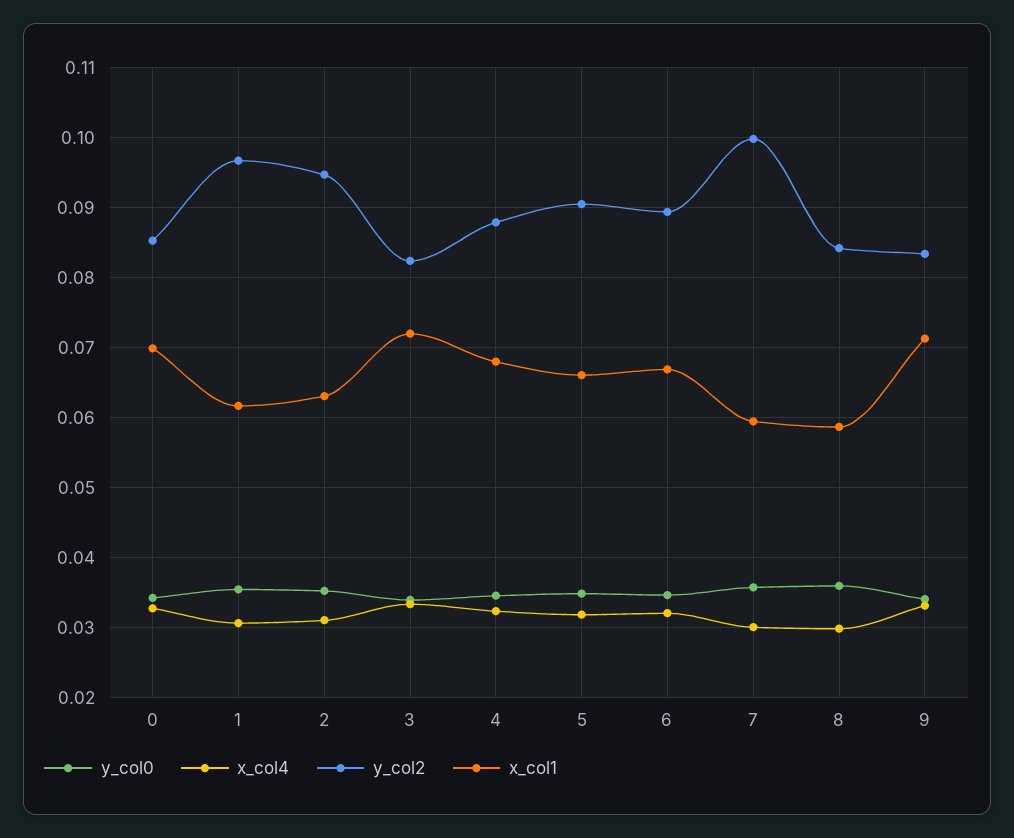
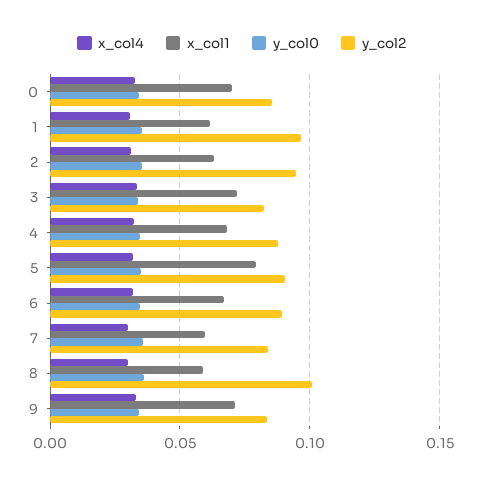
  {
    "y_col0": {
      "0": 0.034,
      "1": 0.036,
      "2": 0.035,
      "3": 0.034,
      "4": 0.035,
      "5": 0.035,
      "6": 0.035,
      "7": 0.036,
      "8": 0.036,
      "9": 0.034
    },
    "x_col4": {
      "0": 0.033,
      "1": 0.031,
      "2": 0.031,
      "3": 0.033,
      "4": 0.032,
      "5": 0.032,
      "6": 0.032,
      "7": 0.03,
      "8": 0.03,
      "9": 0.033
    },
    "y_col2": {
      "0": 0.085,
      "1": 0.097,
      "2": 0.095,
      "3": 0.082,
      "4": 0.088,
      "5": 0.091,
      "6": 0.089,
-     "7": 0.1,
+     "7": 0.085,
-     "8": 0.084,
+     "8": 0.1,
      "9": 0.083
    },
    "x_col1": {
      "0": 0.07,
      "1": 0.062,
      "2": 0.063,
      "3": 0.072,
      "4": 0.068,
-     "5": 0.066,
+     "5": 0.08,
      "6": 0.067,
      "7": 0.06,
      "8": 0.059,
      "9": 0.071
    }
  }

